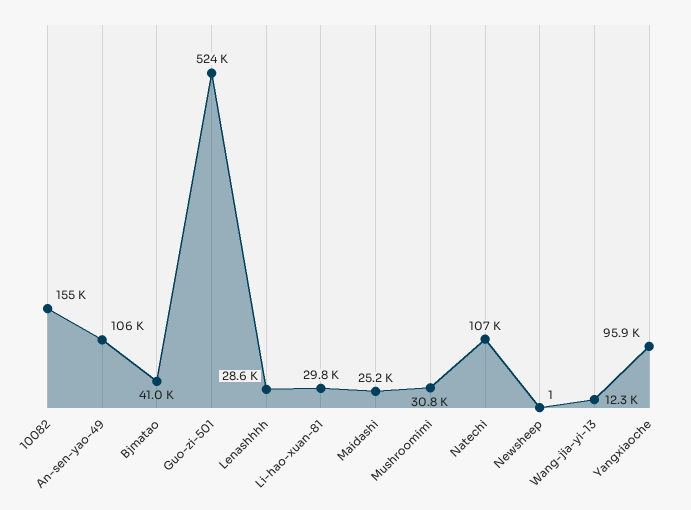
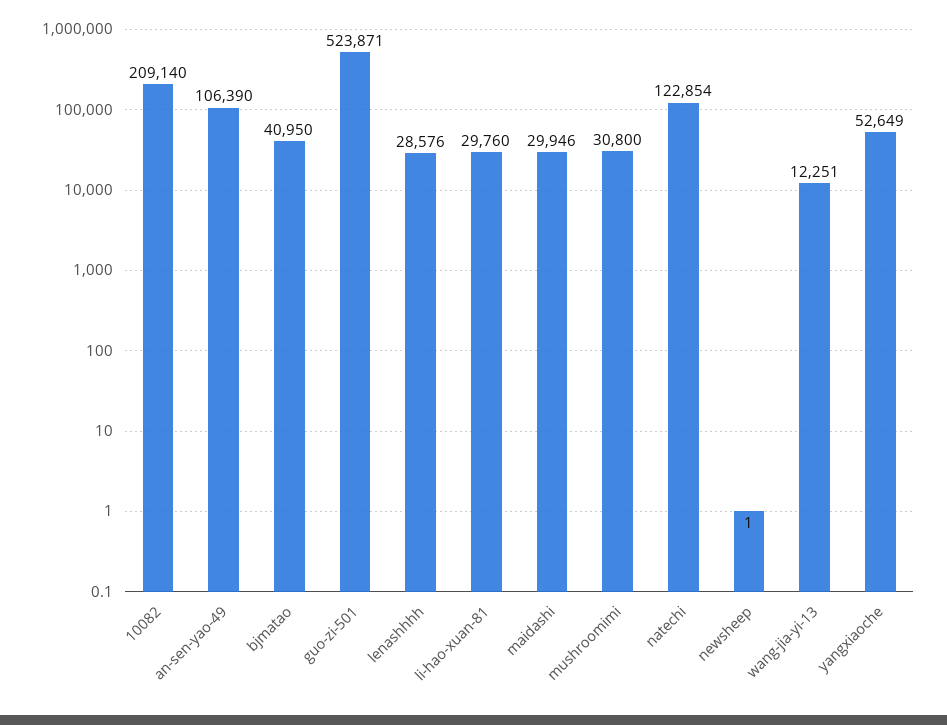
  {
-   "10082": 155000,
+   "10082": 209140,
    "An-sen-yao-49": 106390,
    "Bjmatao": 40950,
    "Guo-zi-501": 523871,
    "Lenashhhh": 28576,
    "Li-hao-xuan-81": 29760,
-   "Maidashi": 25200,
+   "Maidashi": 29946,
    "Mushroomimi": 30800,
-   "Natechi": 107000,
+   "Natechi": 122854,
    "Newsheep": 1,
    "Wang-jia-yi-13": 12251,
-   "Yangxiaoche": 95900
+   "Yangxiaoche": 52649
  }

